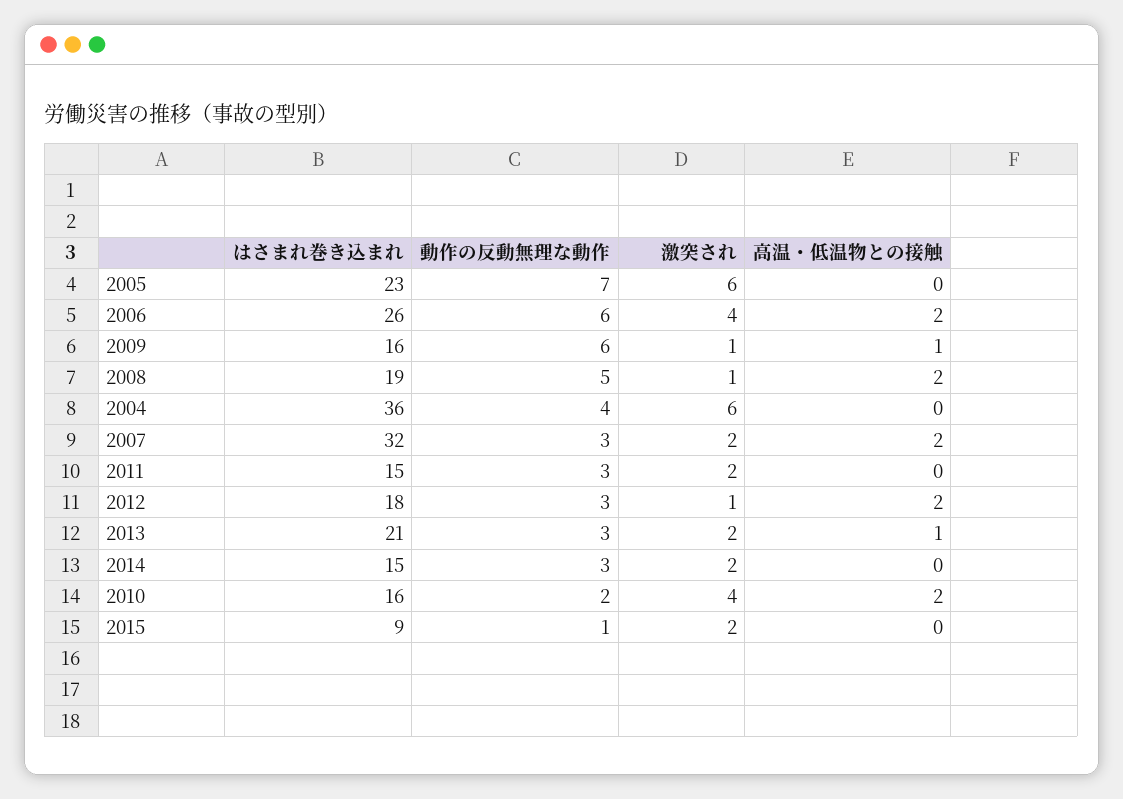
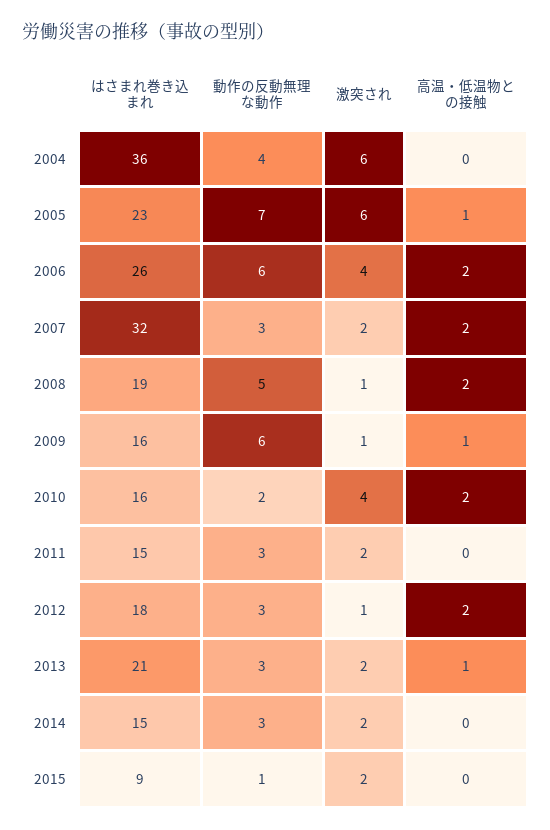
  {
    "はさまれ巻き込まれ": {
      "2005": 23,
      "2006": 26,
      "2009": 16,
      "2008": 19,
      "2004": 36,
      "2007": 32,
      "2011": 15,
      "2012": 18,
      "2013": 21,
      "2014": 15,
      "2010": 16,
      "2015": 9
    },
    "動作の反動無理な動作": {
      "2005": 7,
      "2006": 6,
      "2009": 6,
      "2008": 5,
      "2004": 4,
      "2007": 3,
      "2011": 3,
      "2012": 3,
      "2013": 3,
      "2014": 3,
      "2010": 2,
      "2015": 1
    },
    "激突され": {
      "2005": 6,
      "2006": 4,
      "2009": 1,
      "2008": 1,
      "2004": 6,
      "2007": 2,
      "2011": 2,
      "2012": 1,
      "2013": 2,
      "2014": 2,
      "2010": 4,
      "2015": 2
    },
    "高温・低温物との接触": {
-     "2005": 0,
+     "2005": 1,
      "2006": 2,
      "2009": 1,
      "2008": 2,
      "2004": 0,
      "2007": 2,
      "2011": 0,
      "2012": 2,
      "2013": 1,
      "2014": 0,
      "2010": 2,
      "2015": 0
    }
  }

